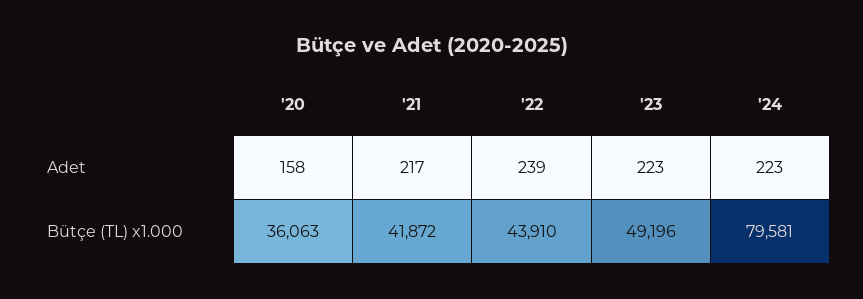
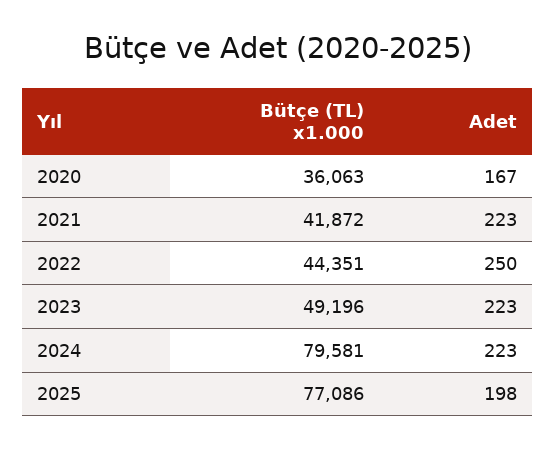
  {
    "'20": {
-     "Adet": 158,
+     "Adet": 167,
      "Bütçe (TL) x1.000": 36063
    },
    "'21": {
-     "Adet": 217,
+     "Adet": 223,
      "Bütçe (TL) x1.000": 41872
    },
    "'22": {
-     "Adet": 239,
+     "Adet": 250,
-     "Bütçe (TL) x1.000": 43910
+     "Bütçe (TL) x1.000": 44351
    },
    "'23": {
      "Adet": 223,
      "Bütçe (TL) x1.000": 49196
    },
    "'24": {
      "Adet": 223,
      "Bütçe (TL) x1.000": 79581
-   }
+   },
+   "2025": {
+     "Bütçe (TL) x1.000": 77086,
+     "Adet": 198
+   }
  }

